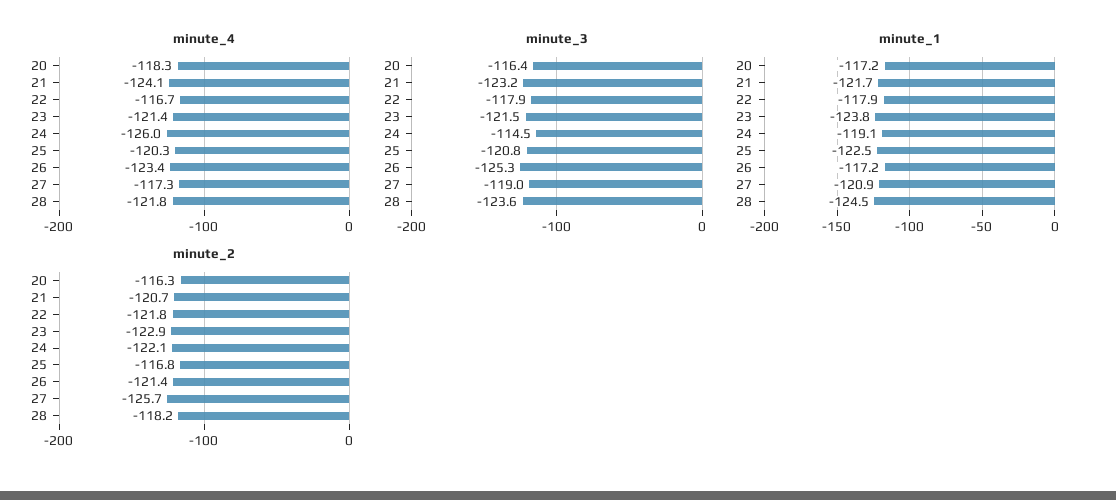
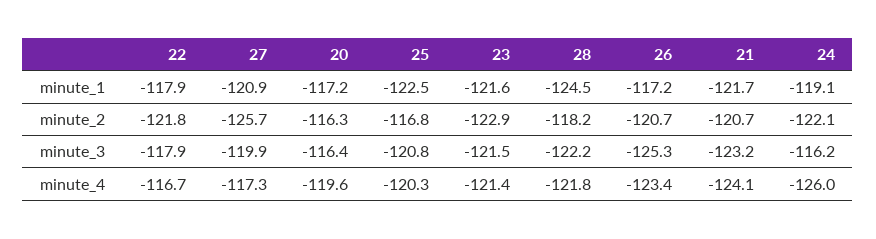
  {
    "minute_4": {
-     "20": -118.3,
+     "20": -119.6,
      "21": -124.1,
      "22": -116.7,
      "23": -121.4,
      "24": -126,
      "25": -120.3,
      "26": -123.4,
      "27": -117.3,
      "28": -121.8
    },
    "minute_3": {
      "20": -116.4,
      "21": -123.2,
      "22": -117.9,
      "23": -121.5,
-     "24": -114.5,
+     "24": -116.2,
      "25": -120.8,
      "26": -125.3,
-     "27": -119,
+     "27": -119.9,
-     "28": -123.6
+     "28": -122.2
    },
    "minute_1": {
      "20": -117.2,
      "21": -121.7,
      "22": -117.9,
-     "23": -123.8,
+     "23": -121.6,
      "24": -119.1,
      "25": -122.5,
      "26": -117.2,
      "27": -120.9,
      "28": -124.5
    },
    "minute_2": {
      "20": -116.3,
      "21": -120.7,
      "22": -121.8,
      "23": -122.9,
      "24": -122.1,
      "25": -116.8,
-     "26": -121.4,
+     "26": -120.7,
      "27": -125.7,
      "28": -118.2
    }
  }

